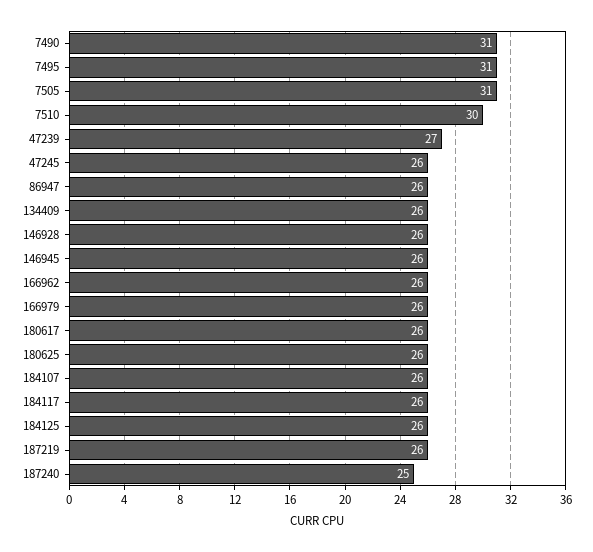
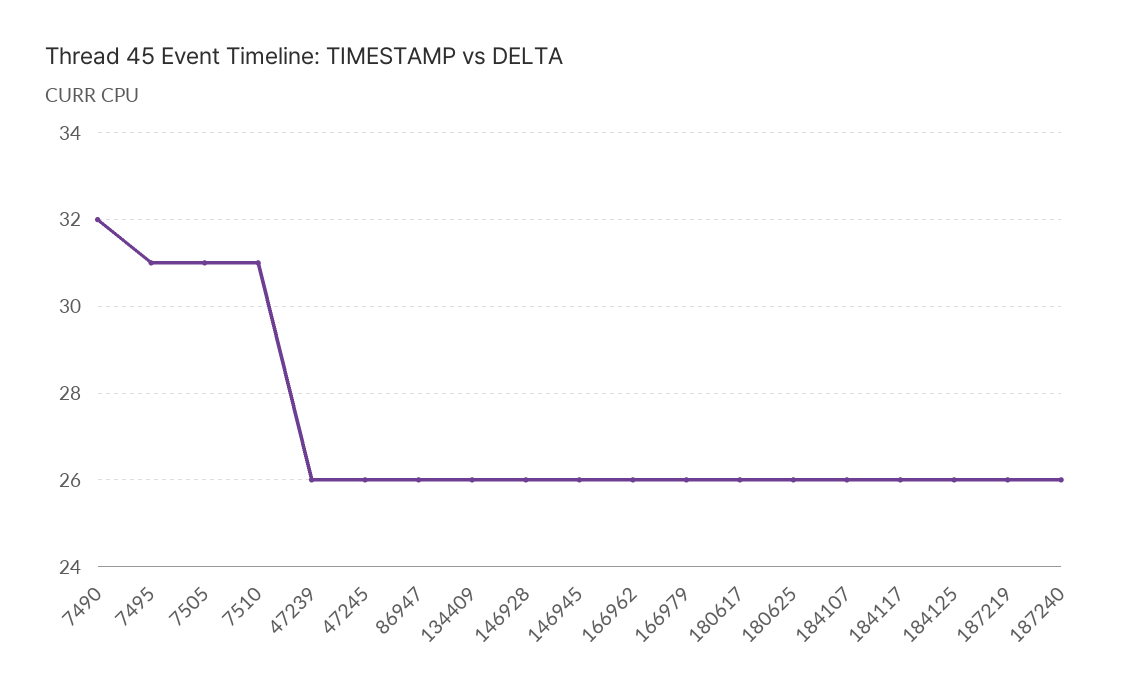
  {
-   "7490": 31,
+   "7490": 32,
    "7495": 31,
    "7505": 31,
-   "7510": 30,
+   "7510": 31,
-   "47239": 27,
+   "47239": 26,
    "47245": 26,
    "86947": 26,
    "134409": 26,
    "146928": 26,
    "146945": 26,
    "166962": 26,
    "166979": 26,
    "180617": 26,
    "180625": 26,
    "184107": 26,
    "184117": 26,
    "184125": 26,
    "187219": 26,
-   "187240": 25
+   "187240": 26
  }

